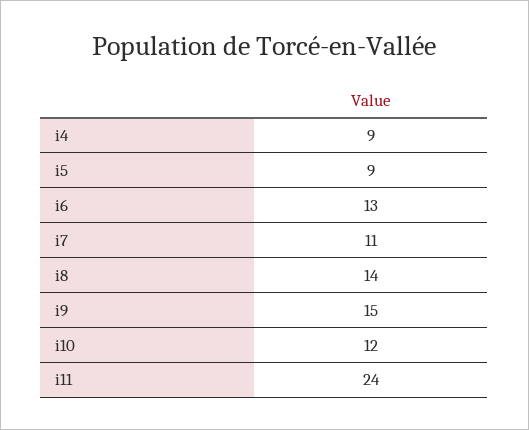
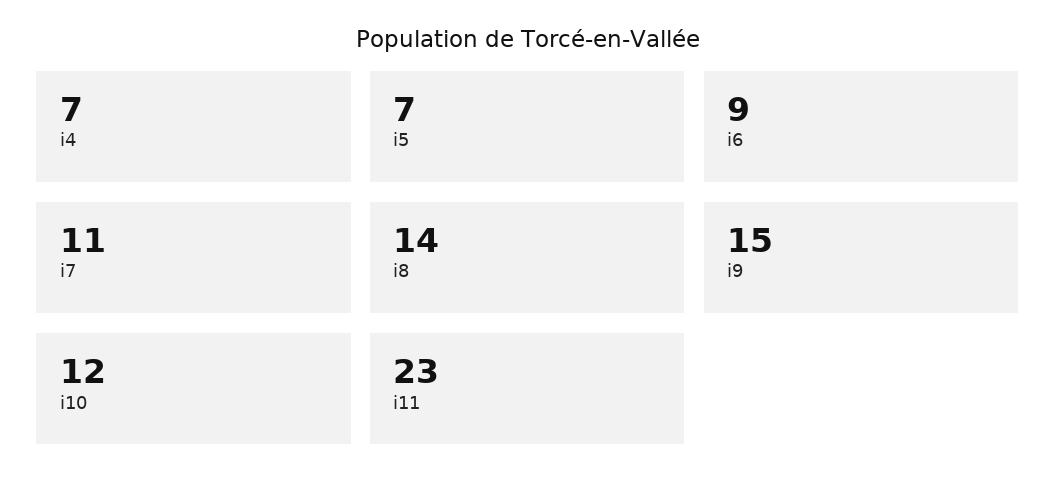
  {
-   "i4": 9,
+   "i4": 7,
-   "i5": 9,
+   "i5": 7,
-   "i6": 13,
+   "i6": 9,
    "i7": 11,
    "i8": 14,
    "i9": 15,
    "i10": 12,
-   "i11": 24
+   "i11": 23
  }

